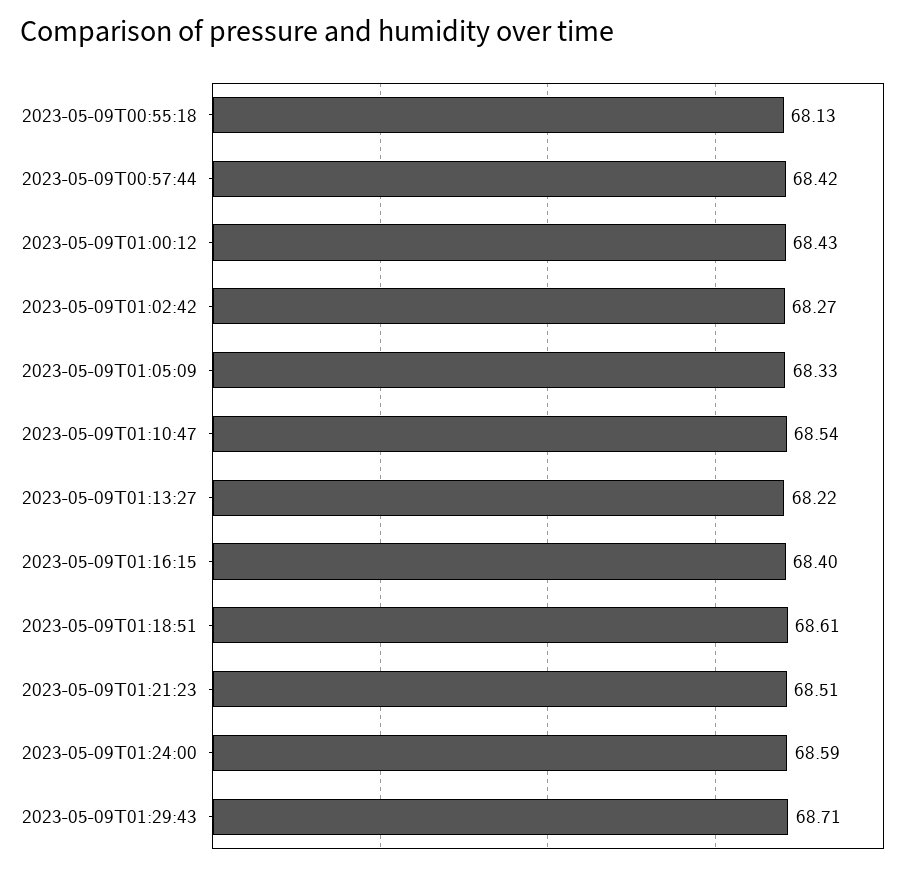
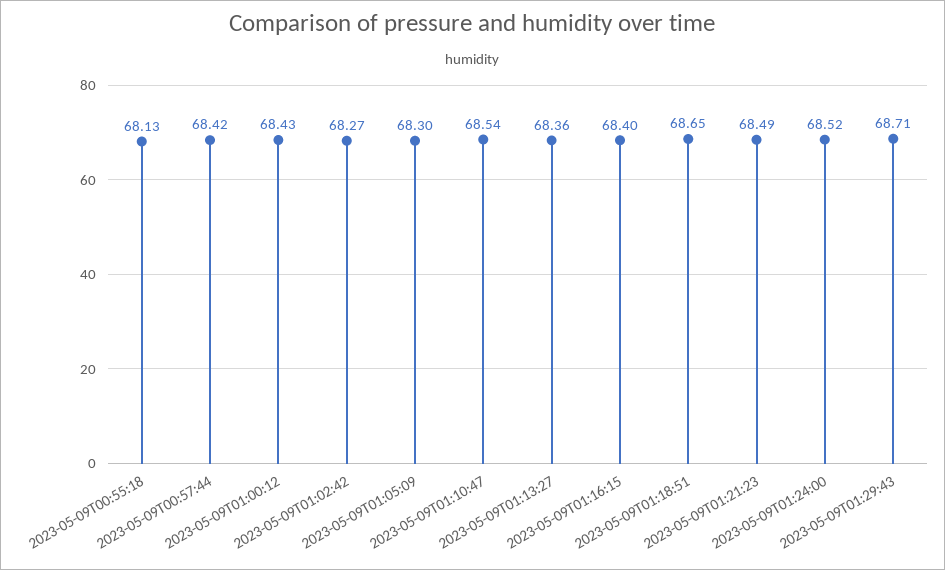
  {
    "2023-05-09T00:55:18": 68.13,
    "2023-05-09T00:57:44": 68.42,
    "2023-05-09T01:00:12": 68.43,
    "2023-05-09T01:02:42": 68.27,
-   "2023-05-09T01:05:09": 68.33,
+   "2023-05-09T01:05:09": 68.3,
    "2023-05-09T01:10:47": 68.54,
-   "2023-05-09T01:13:27": 68.22,
+   "2023-05-09T01:13:27": 68.36,
    "2023-05-09T01:16:15": 68.4,
-   "2023-05-09T01:18:51": 68.61,
+   "2023-05-09T01:18:51": 68.65,
-   "2023-05-09T01:21:23": 68.51,
+   "2023-05-09T01:21:23": 68.49,
-   "2023-05-09T01:24:00": 68.59,
+   "2023-05-09T01:24:00": 68.52,
    "2023-05-09T01:29:43": 68.71
  }

